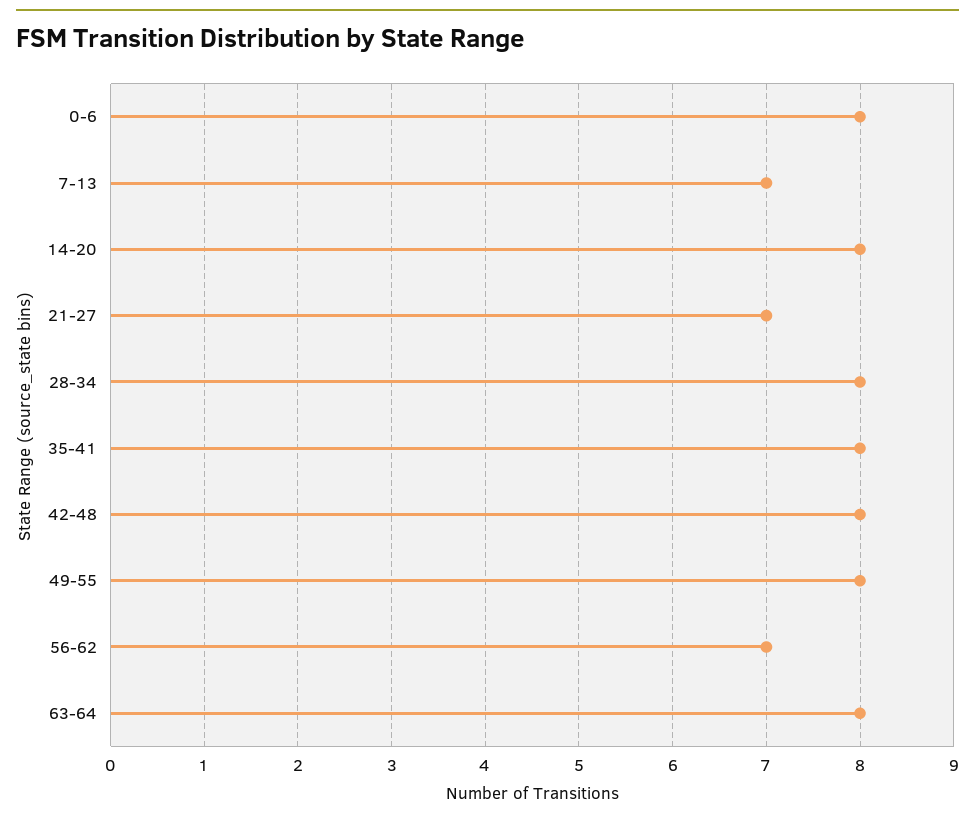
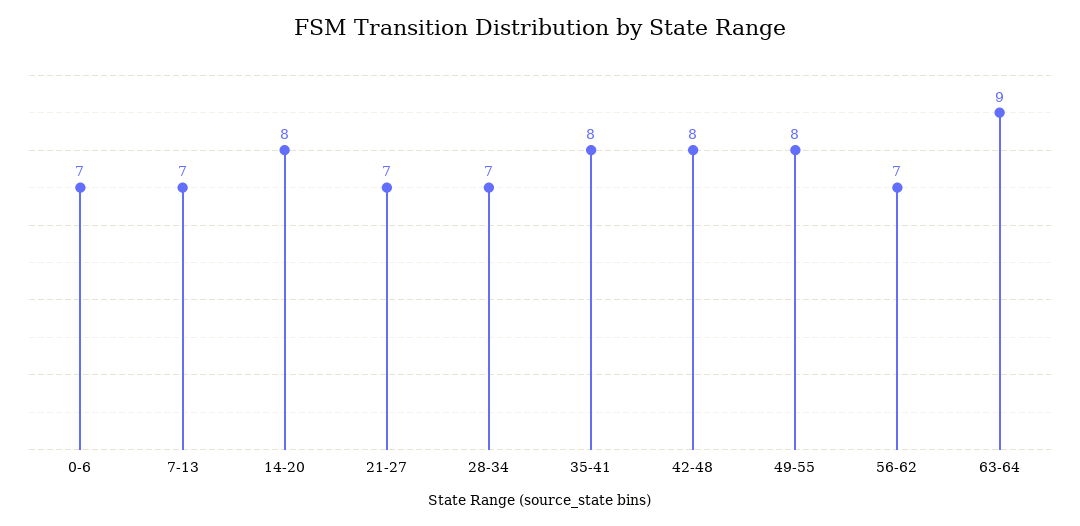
  {
-   "0-6": 8,
+   "0-6": 7,
    "7-13": 7,
    "14-20": 8,
    "21-27": 7,
-   "28-34": 8,
+   "28-34": 7,
    "35-41": 8,
    "42-48": 8,
    "49-55": 8,
    "56-62": 7,
-   "63-64": 8
+   "63-64": 9
  }

